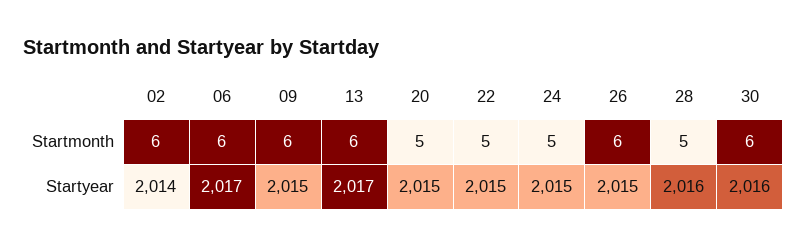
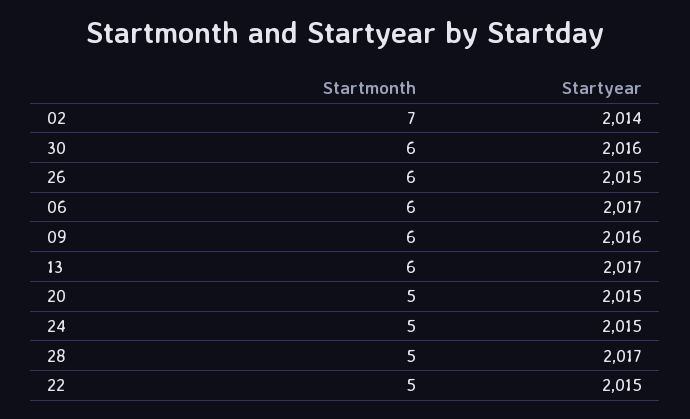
  {
    "02": {
-     "Startmonth": 6,
+     "Startmonth": 7,
      "Startyear": 2014
    },
    "06": {
      "Startmonth": 6,
      "Startyear": 2017
    },
    "09": {
      "Startmonth": 6,
-     "Startyear": 2015
+     "Startyear": 2016
    },
    "13": {
      "Startmonth": 6,
      "Startyear": 2017
    },
    "20": {
      "Startmonth": 5,
      "Startyear": 2015
    },
    "22": {
      "Startmonth": 5,
      "Startyear": 2015
    },
    "24": {
      "Startmonth": 5,
      "Startyear": 2015
    },
    "26": {
      "Startmonth": 6,
      "Startyear": 2015
    },
    "28": {
      "Startmonth": 5,
-     "Startyear": 2016
+     "Startyear": 2017
    },
    "30": {
      "Startmonth": 6,
      "Startyear": 2016
    }
  }

